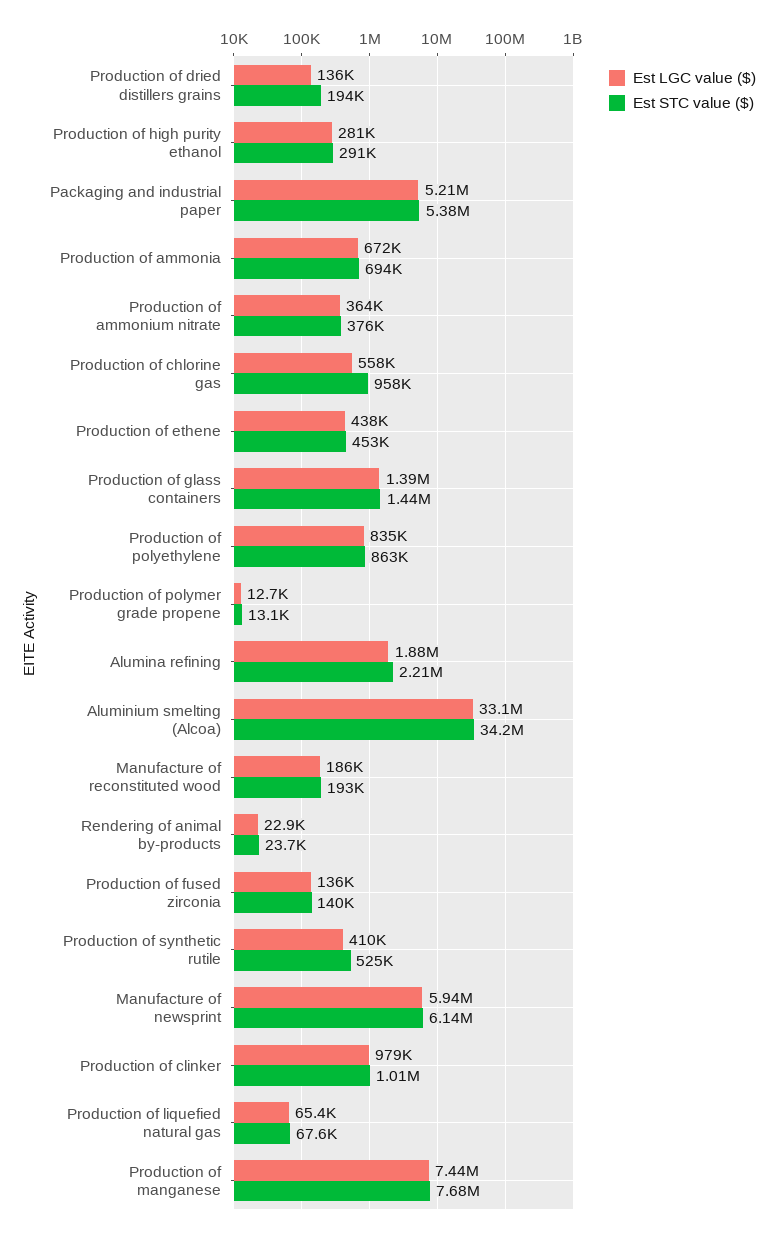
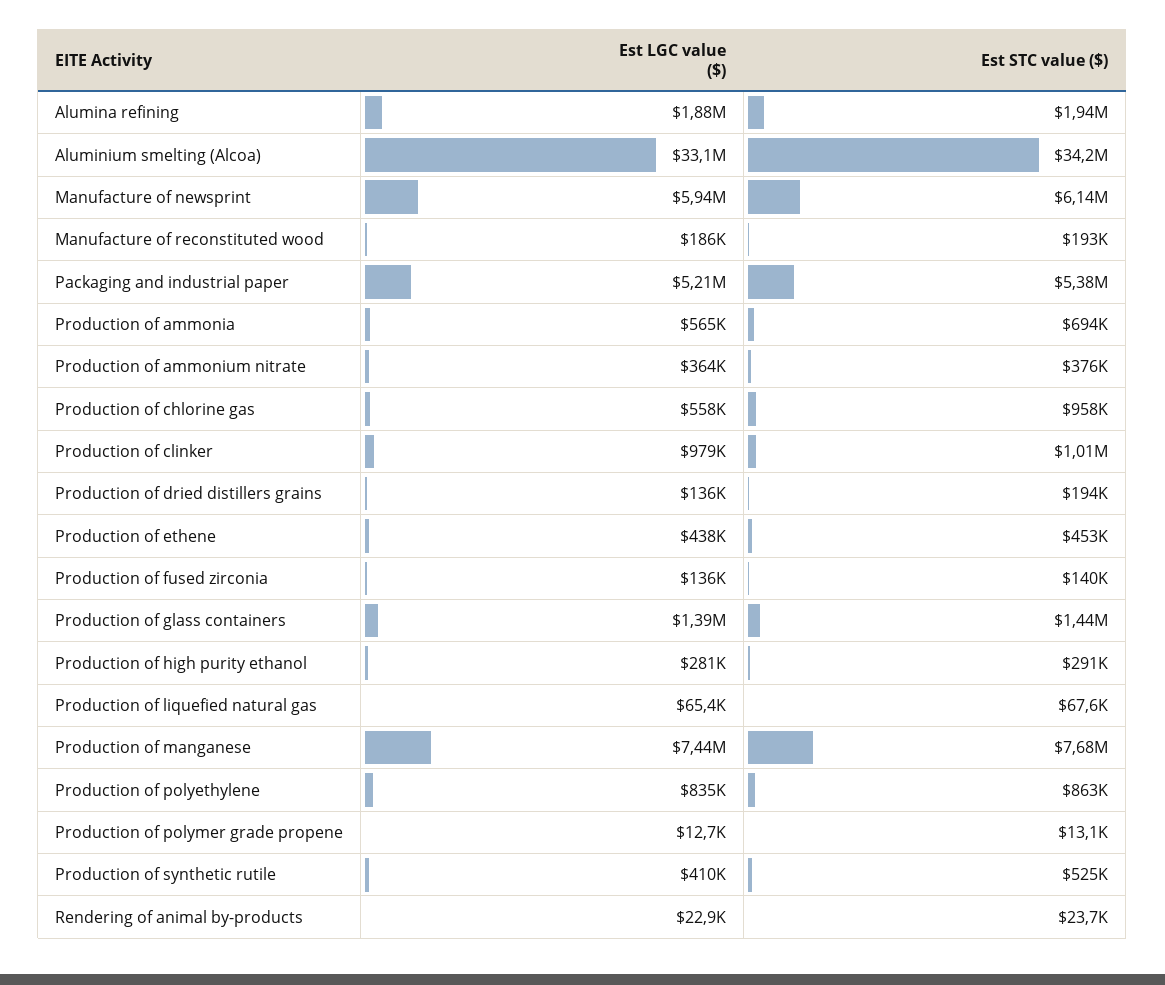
  {
    "Est LGC value ($)": {
      "Production of dried distillers grains": 136000,
      "Production of high purity ethanol": 281000,
      "Packaging and industrial paper": 5210000,
-     "Production of ammonia": 672000,
+     "Production of ammonia": 565000,
      "Production of ammonium nitrate": 364000,
      "Production of chlorine gas": 558000,
      "Production of ethene": 438000,
      "Production of glass containers": 1390000,
      "Production of polyethylene": 835000,
      "Production of polymer grade propene": 12700,
      "Alumina refining": 1880000,
      "Aluminium smelting (Alcoa)": 33100000,
      "Manufacture of reconstituted wood": 186000,
      "Rendering of animal by-products": 22900,
      "Production of fused zirconia": 136000,
      "Production of synthetic rutile": 410000,
      "Manufacture of newsprint": 5940000,
      "Production of clinker": 979000,
      "Production of liquefied natural gas": 65400,
      "Production of manganese": 7440000
    },
    "Est STC value ($)": {
      "Production of dried distillers grains": 194000,
      "Production of high purity ethanol": 291000,
      "Packaging and industrial paper": 5380000,
      "Production of ammonia": 694000,
      "Production of ammonium nitrate": 376000,
      "Production of chlorine gas": 958000,
      "Production of ethene": 453000,
      "Production of glass containers": 1440000,
      "Production of polyethylene": 863000,
      "Production of polymer grade propene": 13100,
-     "Alumina refining": 2210000,
+     "Alumina refining": 1940000,
      "Aluminium smelting (Alcoa)": 34200000,
      "Manufacture of reconstituted wood": 193000,
      "Rendering of animal by-products": 23700,
      "Production of fused zirconia": 140000,
      "Production of synthetic rutile": 525000,
      "Manufacture of newsprint": 6140000,
      "Production of clinker": 1010000,
      "Production of liquefied natural gas": 67600,
      "Production of manganese": 7680000
    }
  }

